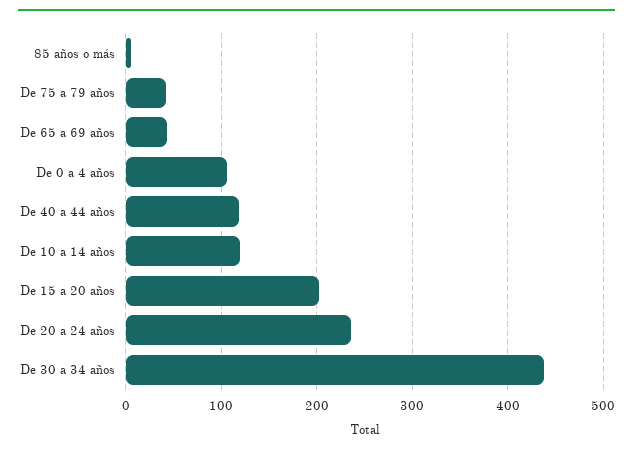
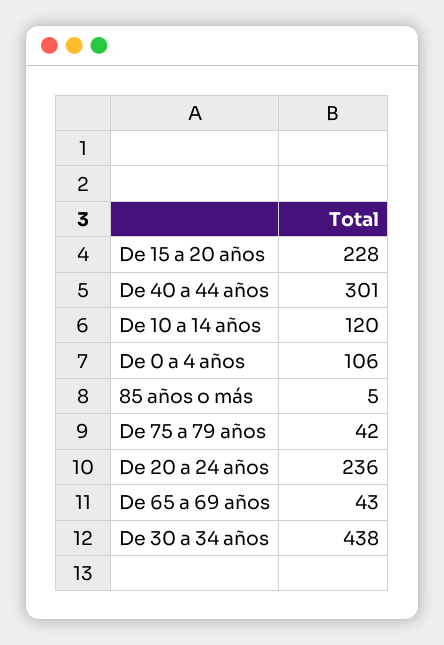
  {
    "85 años o más": 5,
    "De 75 a 79 años": 42,
    "De 65 a 69 años": 43,
    "De 0 a 4 años": 106,
-   "De 40 a 44 años": 120,
+   "De 40 a 44 años": 301,
    "De 10 a 14 años": 120,
-   "De 15 a 20 años": 200,
+   "De 15 a 20 años": 228,
    "De 20 a 24 años": 236,
    "De 30 a 34 años": 438
  }

